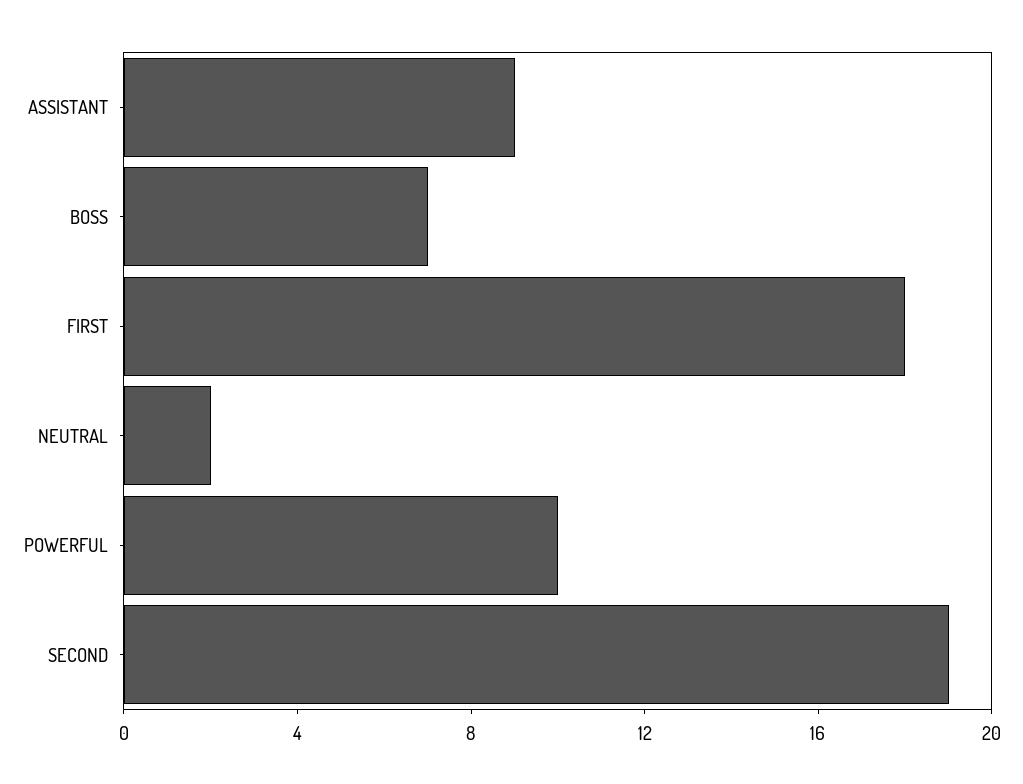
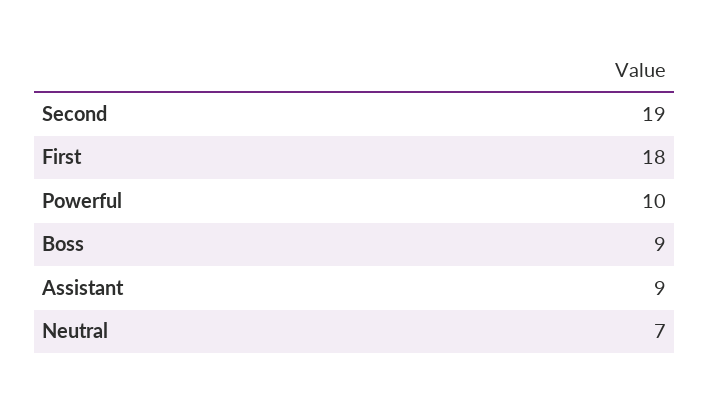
  {
    "ASSISTANT": 9,
-   "BOSS": 7,
+   "BOSS": 9,
    "FIRST": 18,
-   "NEUTRAL": 2,
+   "NEUTRAL": 7,
    "POWERFUL": 10,
    "SECOND": 19
  }

